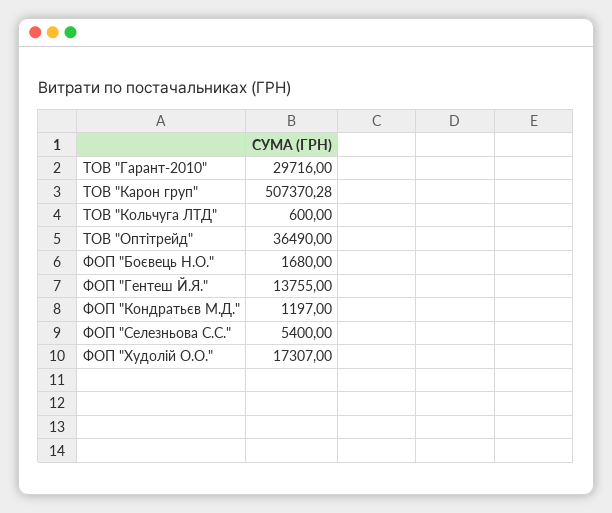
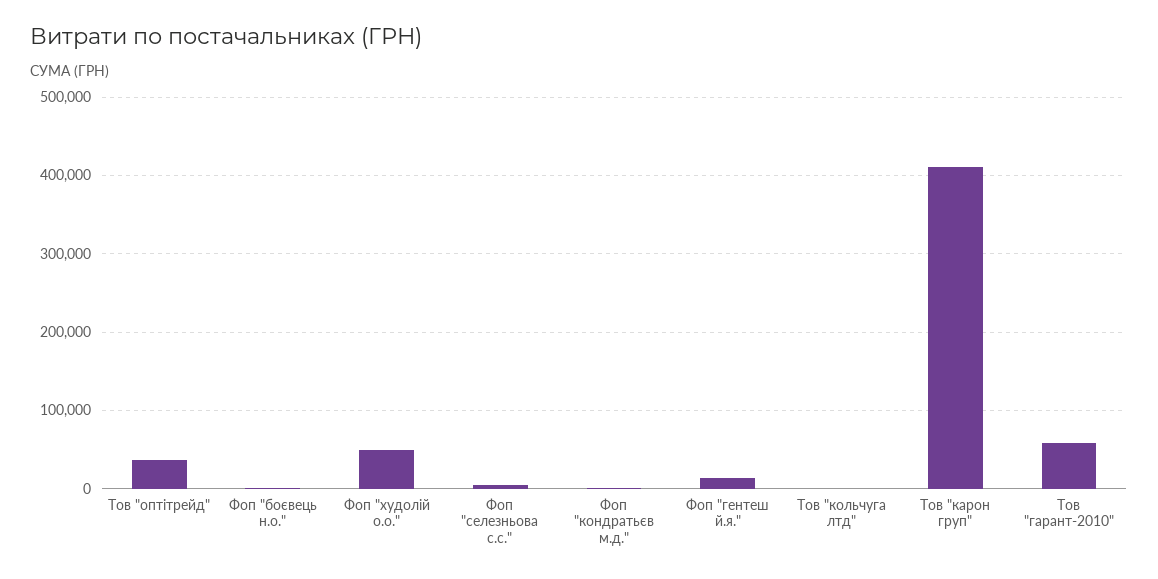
  {
-   "ТОВ \"Гарант-2010\"": 29716,
+   "ТОВ \"Гарант-2010\"": 60000,
-   "ТОВ \"Карон груп\"": 507370.28,
+   "ТОВ \"Карон груп\"": 410000,
    "ТОВ \"Кольчуга ЛТД\"": 600,
    "ТОВ \"Оптітрейд\"": 36490,
    "ФОП \"Боєвець Н.О.\"": 1680,
    "ФОП \"Гентеш Й.Я.\"": 13755,
    "ФОП \"Кондратьєв М.Д.\"": 1197,
    "ФОП \"Селезньова С.С.\"": 5400,
-   "ФОП \"Худолій О.О.\"": 17307
+   "ФОП \"Худолій О.О.\"": 50000
  }

